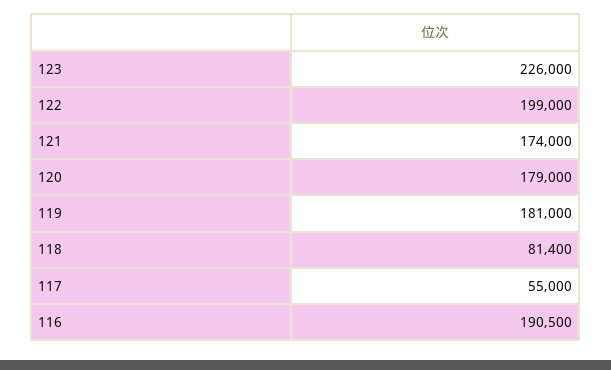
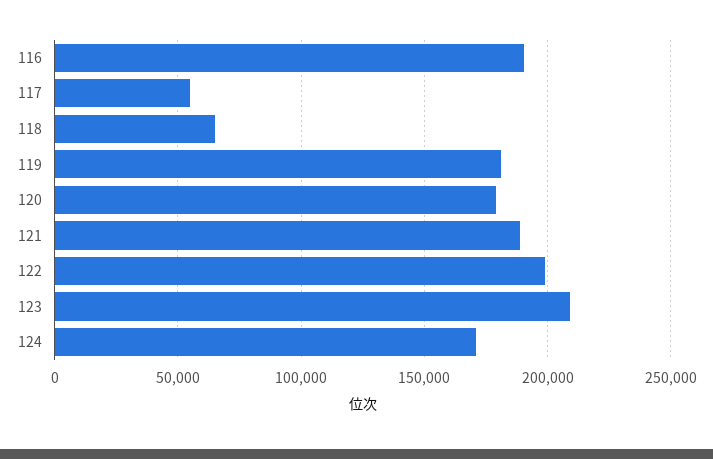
  {
-   "123": 226000,
+   "123": 210000,
    "122": 199000,
-   "121": 174000,
+   "121": 190000,
    "120": 179000,
    "119": 181000,
-   "118": 81400,
+   "118": 65000,
    "117": 55000,
-   "116": 190500
+   "116": 190500,
+   "124": 170000
  }

